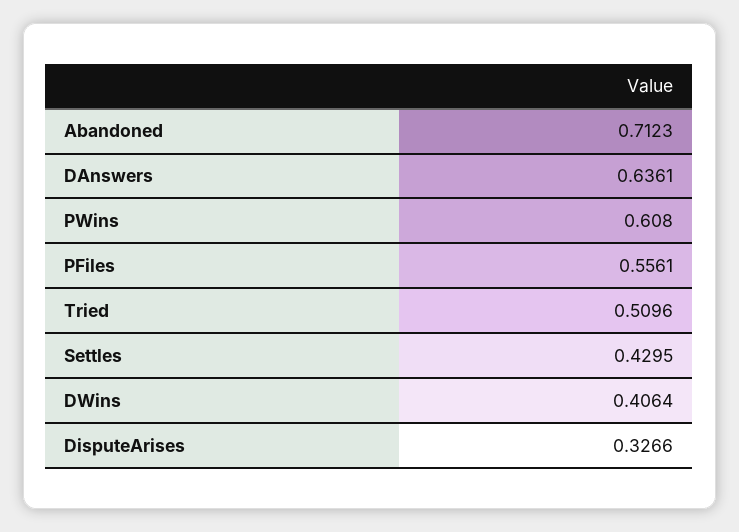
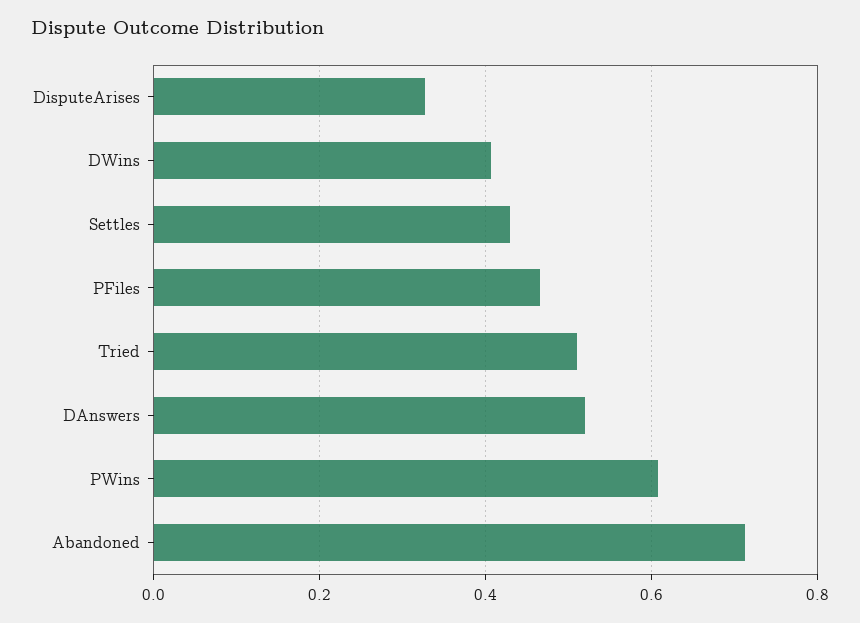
  {
    "Abandoned": 0.7123,
-   "DAnswers": 0.6361,
+   "DAnswers": 0.52,
    "PWins": 0.608,
-   "PFiles": 0.5561,
+   "PFiles": 0.46,
    "Tried": 0.5096,
    "Settles": 0.4295,
    "DWins": 0.4064,
    "DisputeArises": 0.3266
  }

